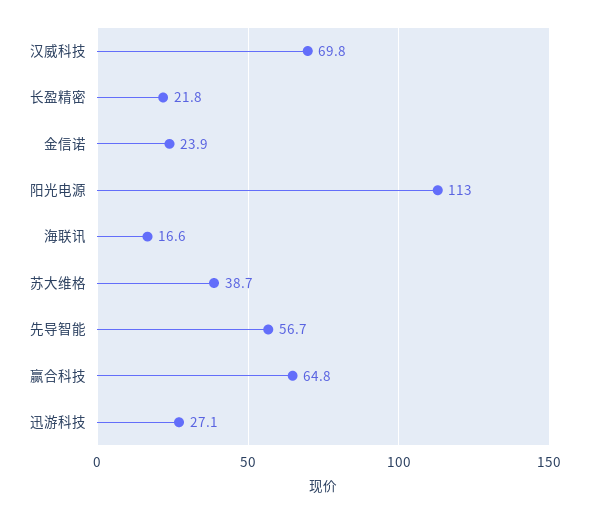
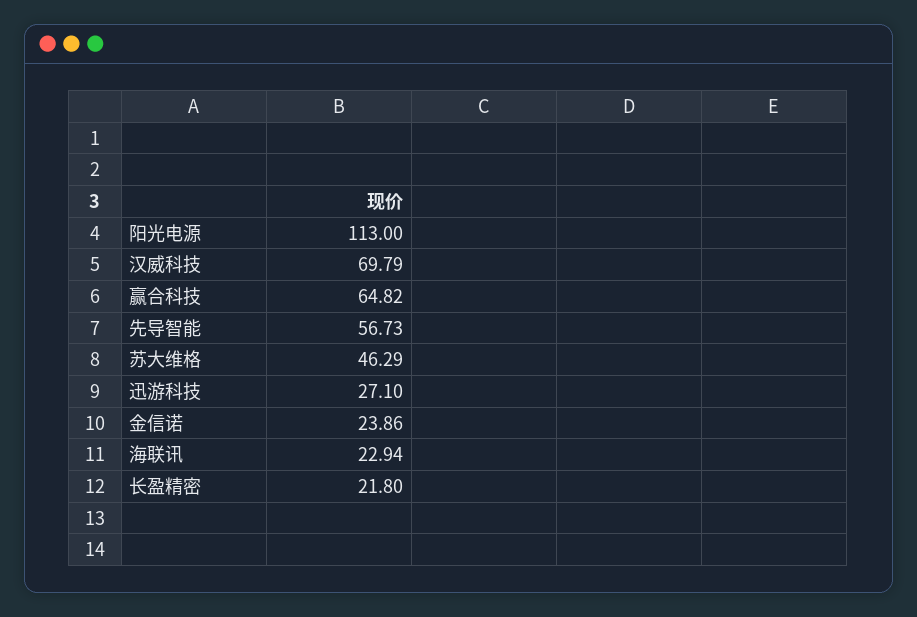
  {
    "汉威科技": 69.79,
    "长盈精密": 21.8,
    "金信诺": 23.86,
    "阳光电源": 113,
-   "海联讯": 16.6,
+   "海联讯": 22.94,
-   "苏大维格": 38.7,
+   "苏大维格": 46.29,
    "先导智能": 56.73,
    "赢合科技": 64.82,
    "迅游科技": 27.1
  }

